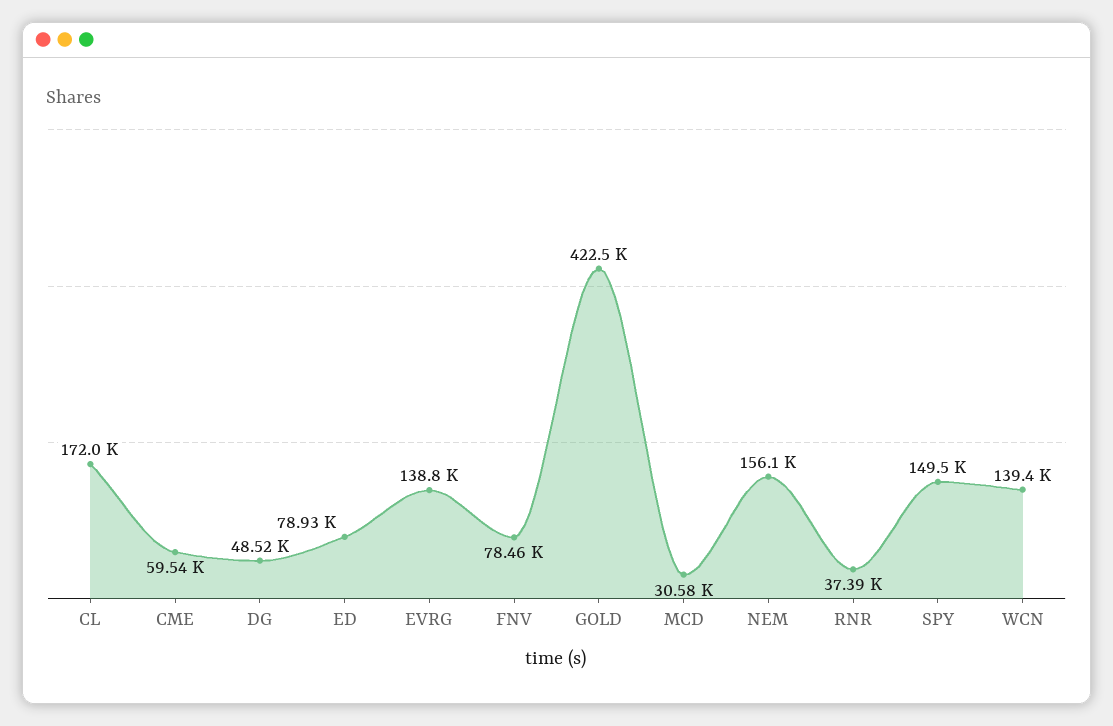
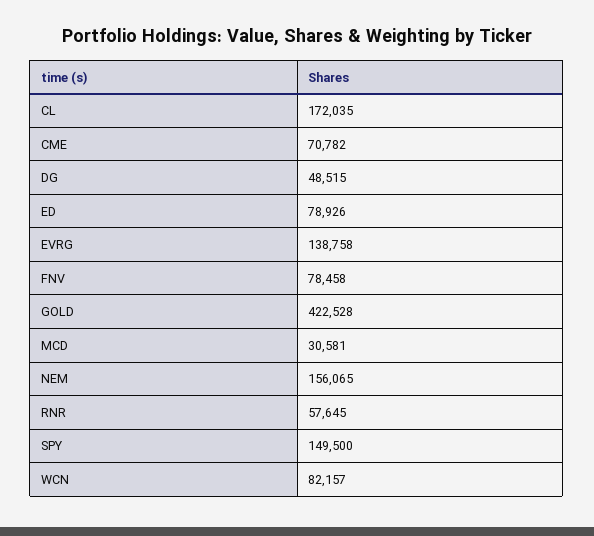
  {
    "CL": 172035,
-   "CME": 59540,
+   "CME": 70782,
    "DG": 48515,
    "ED": 78926,
    "EVRG": 138758,
    "FNV": 78458,
    "GOLD": 422528,
    "MCD": 30581,
    "NEM": 156065,
-   "RNR": 37390,
+   "RNR": 57645,
    "SPY": 149500,
-   "WCN": 139400
+   "WCN": 82157
  }

